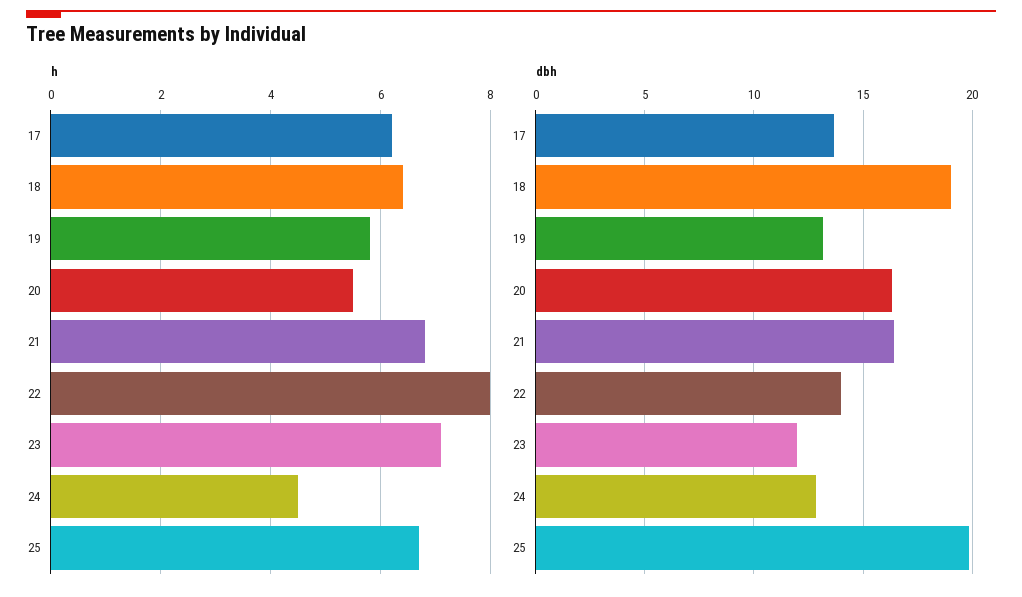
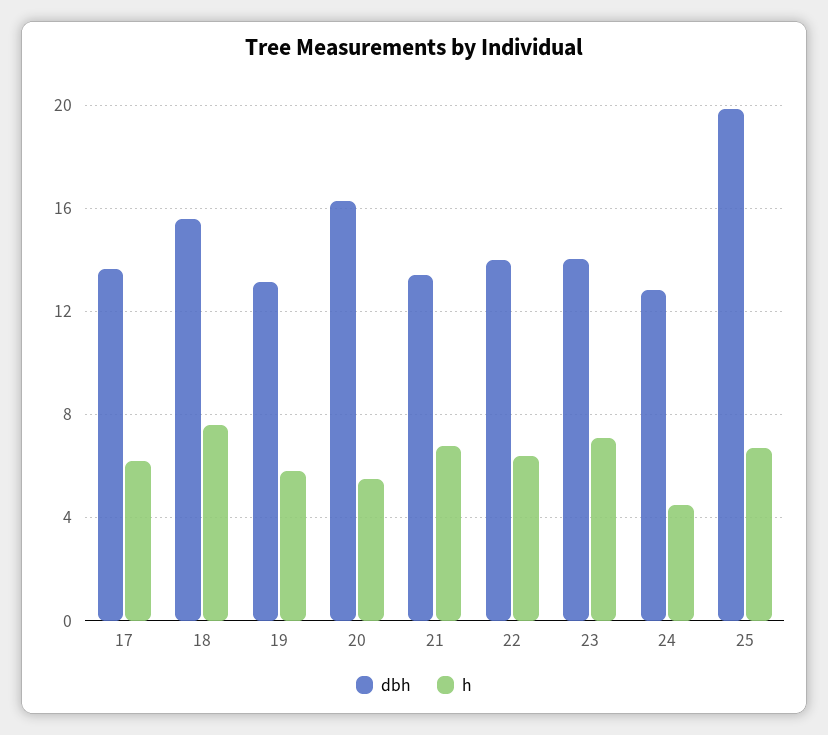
  {
    "h": {
      "17": 6,
-     "18": 6.5,
+     "18": 7.5,
      "19": 6,
      "20": 5.5,
      "21": 7,
-     "22": 8,
+     "22": 6.5,
      "23": 7,
      "24": 4.5,
      "25": 6.5
    },
    "dbh": {
      "17": 13.5,
-     "18": 19,
+     "18": 15.5,
      "19": 13,
      "20": 16.5,
-     "21": 16.5,
+     "21": 13.5,
      "22": 14,
-     "23": 12,
+     "23": 14,
      "24": 13,
      "25": 20
    }
  }

